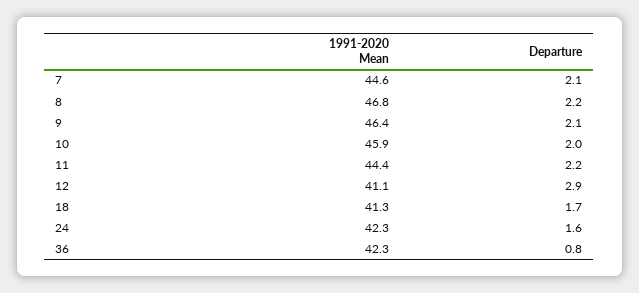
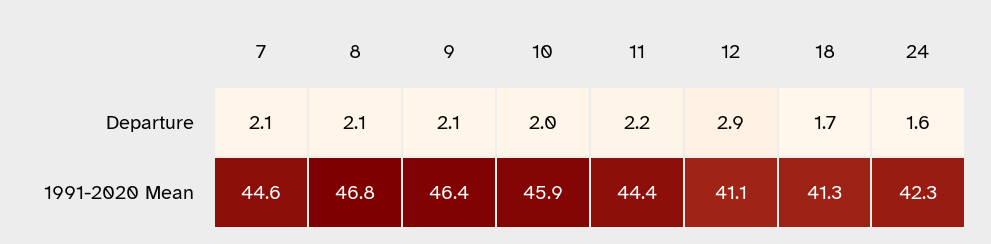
  {
    "1991-2020 Mean": {
      "7": 44.6,
      "8": 46.8,
      "9": 46.4,
      "10": 45.9,
      "11": 44.4,
      "12": 41.1,
      "18": 41.3,
-     "24": 42.3,
+     "24": 42.3
-     "36": 42.3
    },
    "Departure": {
      "7": 2.1,
-     "8": 2.2,
+     "8": 2.1,
      "9": 2.1,
      "10": 2,
      "11": 2.2,
      "12": 2.9,
      "18": 1.7,
-     "24": 1.6,
+     "24": 1.6
-     "36": 0.8
    }
  }

